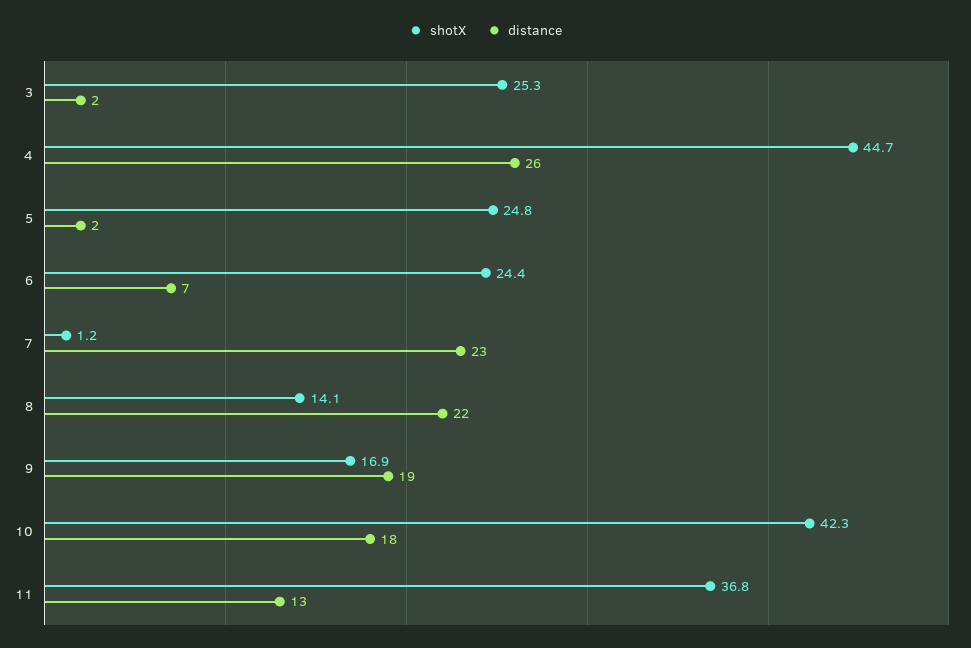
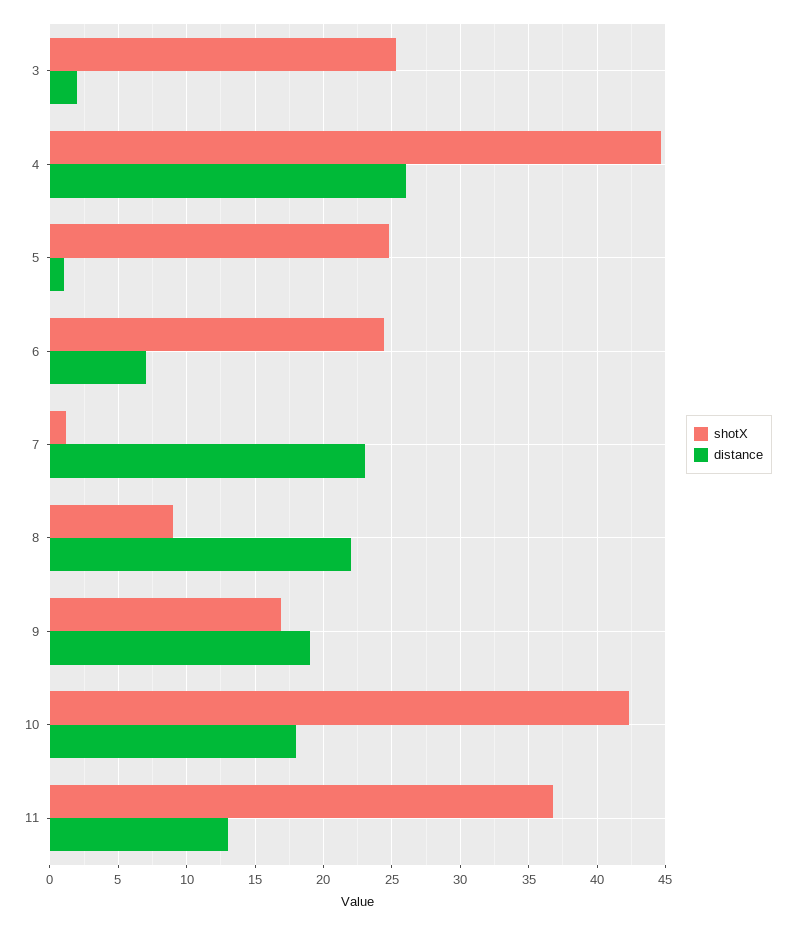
  {
    "shotX": {
      "3": 25.3,
      "4": 44.7,
      "5": 24.8,
      "6": 24.4,
      "7": 1.2,
-     "8": 14.1,
+     "8": 9,
      "9": 16.9,
      "10": 42.3,
      "11": 36.8
    },
    "distance": {
      "3": 2,
      "4": 26,
-     "5": 2,
+     "5": 1,
      "6": 7,
      "7": 23,
      "8": 22,
      "9": 19,
      "10": 18,
      "11": 13
    }
  }

